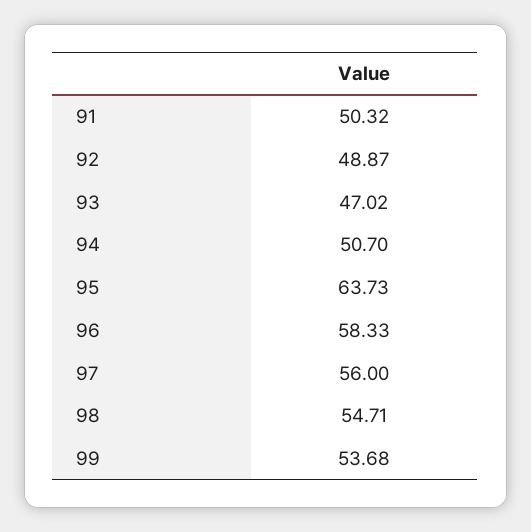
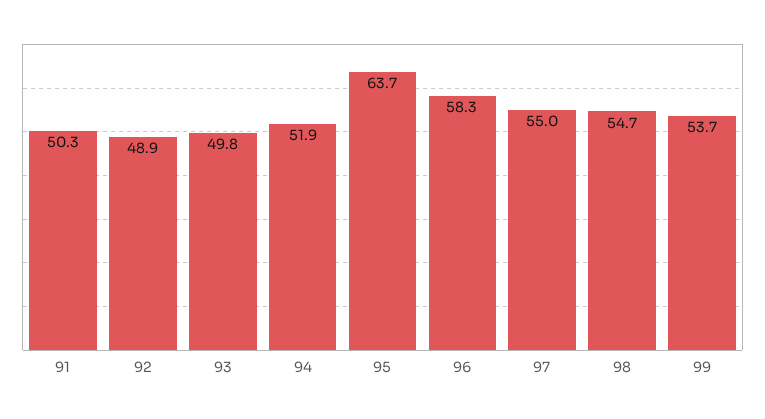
  {
    "91": 50.32,
    "92": 48.87,
-   "93": 47.02,
+   "93": 49.8,
-   "94": 50.7,
+   "94": 51.9,
    "95": 63.73,
    "96": 58.33,
-   "97": 56,
+   "97": 55,
    "98": 54.71,
    "99": 53.68
  }

